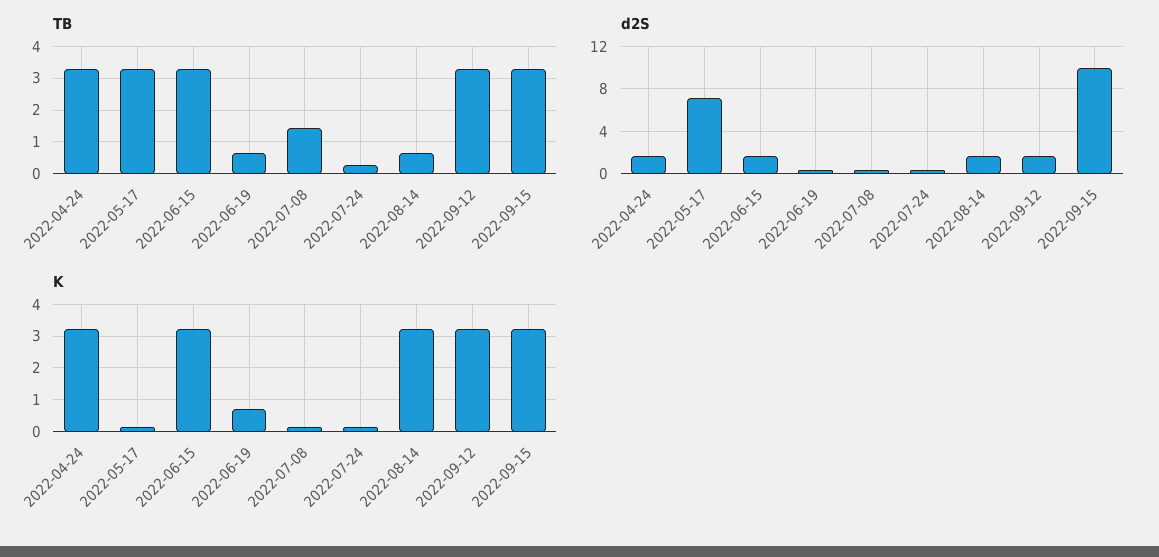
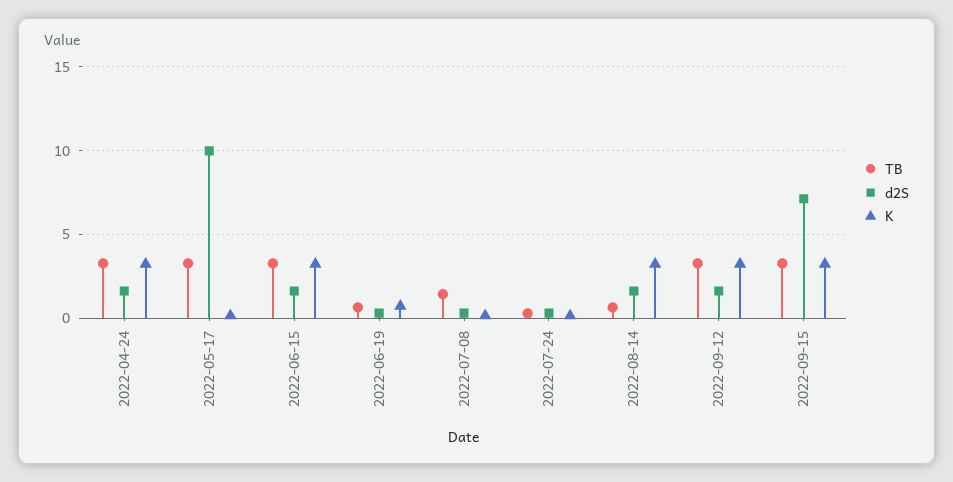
  {
    "TB": {
      "2022-04-24": 3.2,
      "2022-05-17": 3.2,
      "2022-06-15": 3.2,
      "2022-06-19": 0.6,
      "2022-07-08": 1.4,
      "2022-07-24": 0.2,
      "2022-08-14": 0.6,
      "2022-09-12": 3.2,
      "2022-09-15": 3.2
    },
    "d2S": {
      "2022-04-24": 1.5,
-     "2022-05-17": 7,
+     "2022-05-17": 10,
      "2022-06-15": 1.5,
      "2022-06-19": 0.5,
      "2022-07-08": 0.5,
      "2022-07-24": 0.5,
      "2022-08-14": 1.5,
      "2022-09-12": 1.5,
-     "2022-09-15": 10
+     "2022-09-15": 7
    },
    "K": {
      "2022-04-24": 3.2,
      "2022-05-17": 0.2,
      "2022-06-15": 3.2,
      "2022-06-19": 0.8,
      "2022-07-08": 0.2,
      "2022-07-24": 0.2,
      "2022-08-14": 3.2,
      "2022-09-12": 3.2,
      "2022-09-15": 3.2
    }
  }

